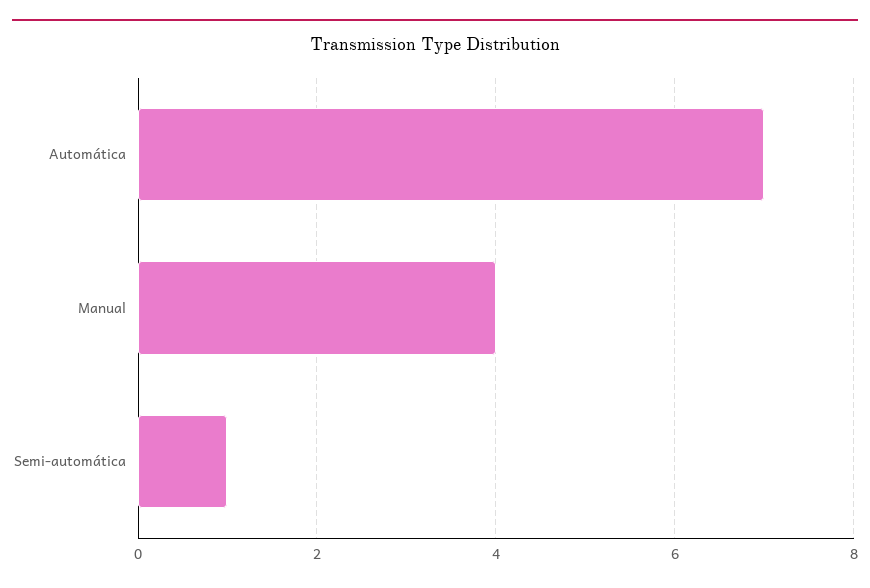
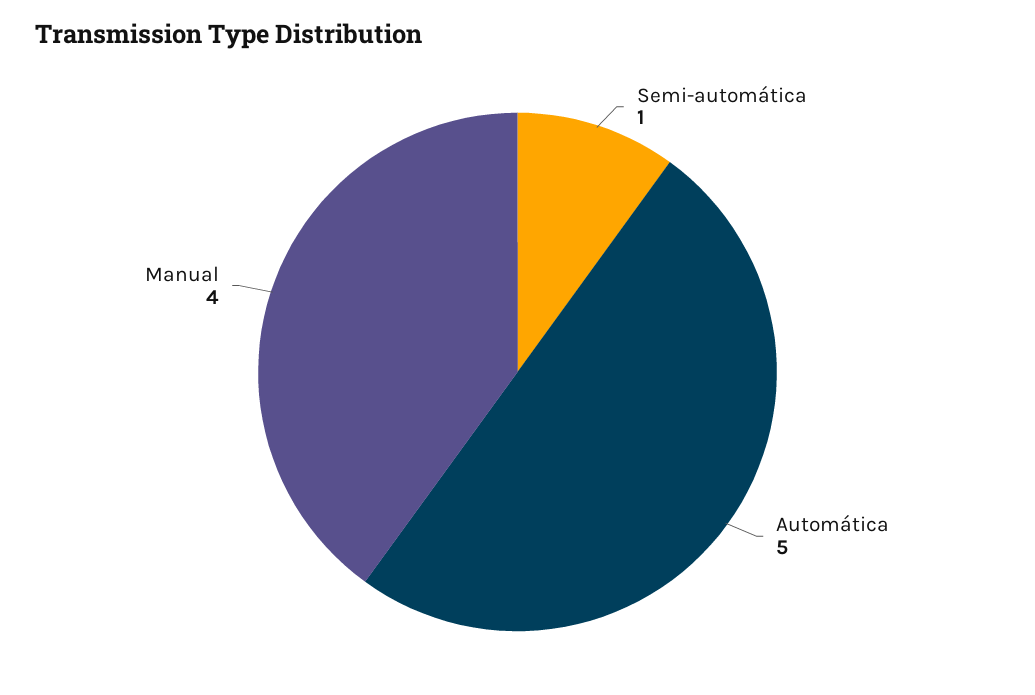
  {
-   "Automática": 7,
+   "Automática": 5,
    "Manual": 4,
    "Semi-automática": 1
  }

